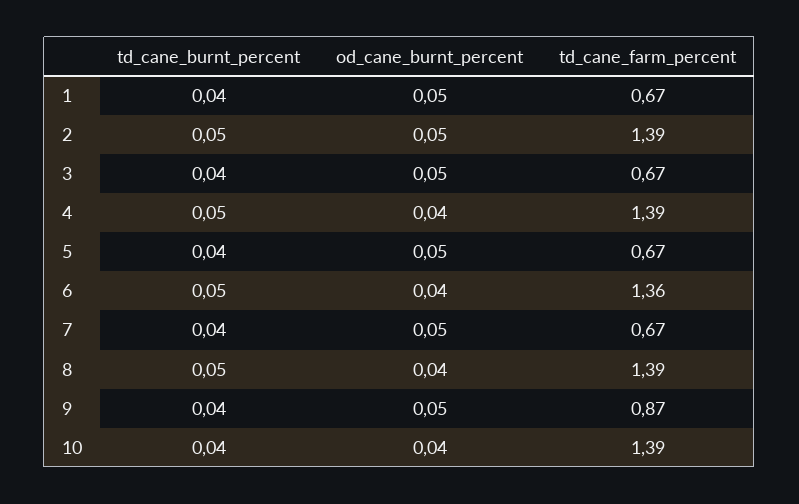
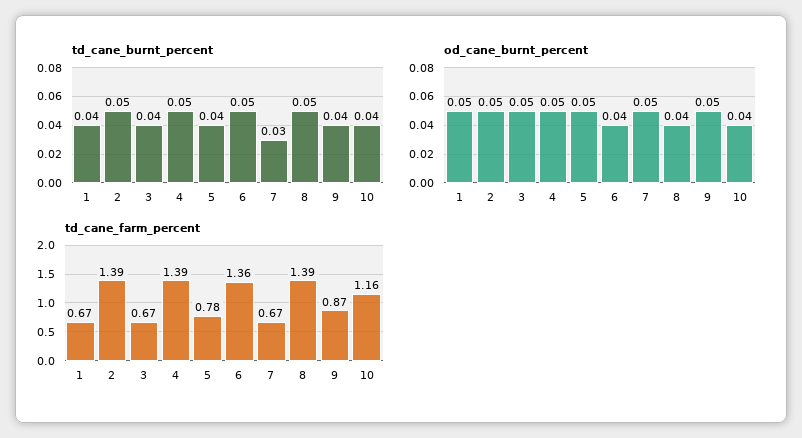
  {
    "td_cane_burnt_percent": {
      "1": 0.04,
      "2": 0.05,
      "3": 0.04,
      "4": 0.05,
      "5": 0.04,
      "6": 0.05,
-     "7": 0.04,
+     "7": 0.03,
      "8": 0.05,
      "9": 0.04,
      "10": 0.04
    },
    "od_cane_burnt_percent": {
      "1": 0.05,
      "2": 0.05,
      "3": 0.05,
-     "4": 0.04,
+     "4": 0.05,
      "5": 0.05,
      "6": 0.04,
      "7": 0.05,
      "8": 0.04,
      "9": 0.05,
      "10": 0.04
    },
    "td_cane_farm_percent": {
      "1": 0.67,
      "2": 1.39,
      "3": 0.67,
      "4": 1.39,
-     "5": 0.67,
+     "5": 0.78,
      "6": 1.36,
      "7": 0.67,
      "8": 1.39,
      "9": 0.87,
-     "10": 1.39
+     "10": 1.16
    }
  }

